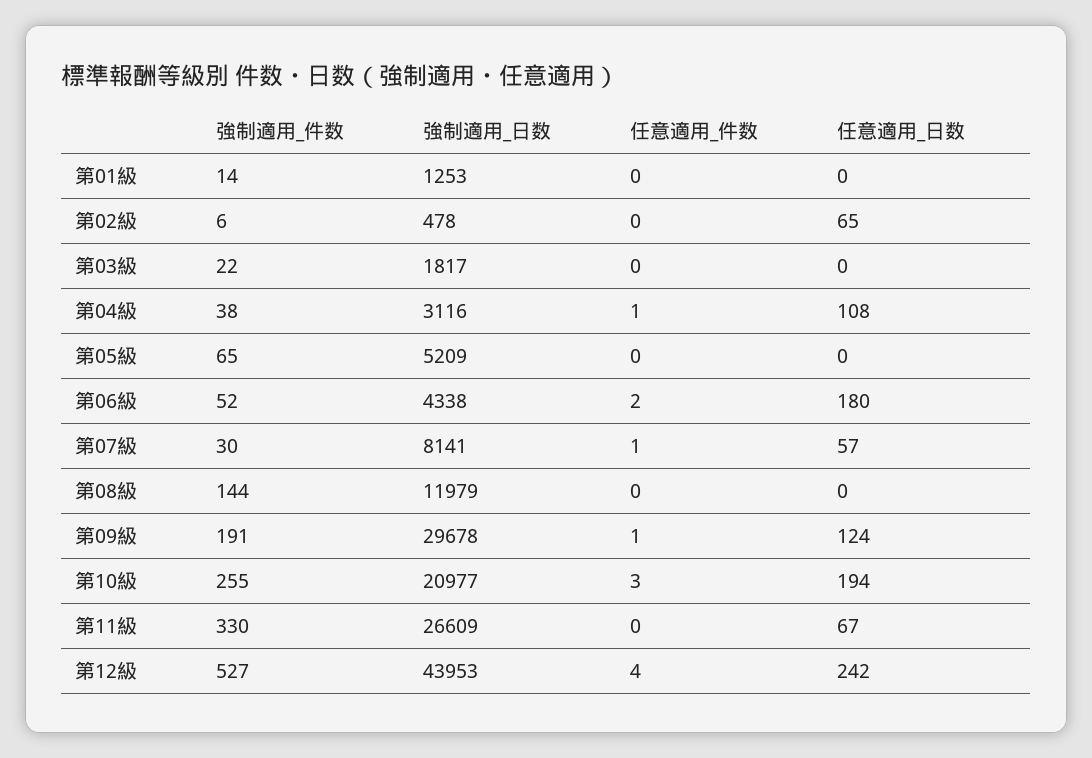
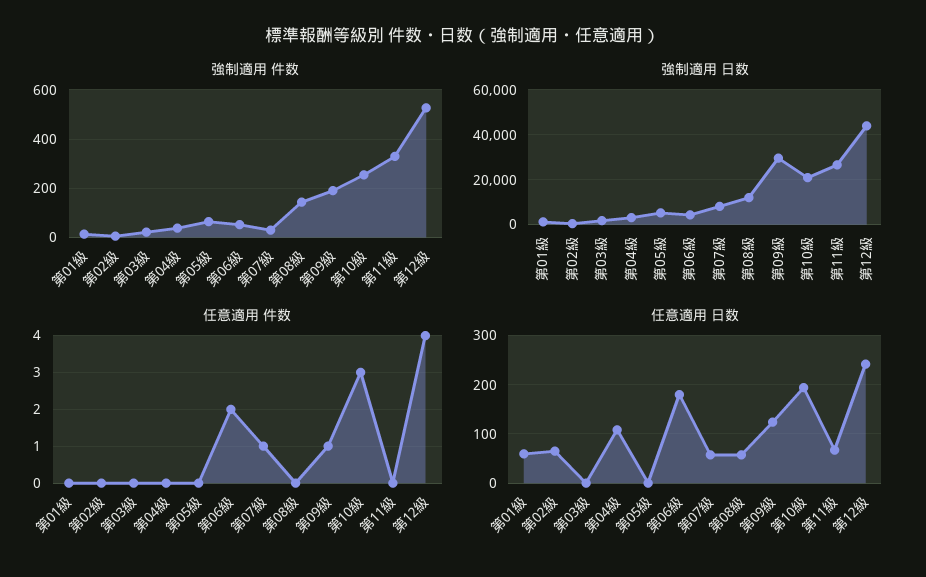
  {
    "強制適用_件数": {
      "第01級": 14,
      "第02級": 6,
      "第03級": 22,
      "第04級": 38,
      "第05級": 65,
      "第06級": 52,
      "第07級": 30,
      "第08級": 144,
      "第09級": 191,
      "第10級": 255,
      "第11級": 330,
      "第12級": 527
    },
    "強制適用_日数": {
      "第01級": 1253,
      "第02級": 478,
      "第03級": 1817,
      "第04級": 3116,
      "第05級": 5209,
      "第06級": 4338,
      "第07級": 8141,
      "第08級": 11979,
      "第09級": 29678,
      "第10級": 20977,
      "第11級": 26609,
      "第12級": 43953
    },
    "任意適用_件数": {
      "第01級": 0,
      "第02級": 0,
      "第03級": 0,
-     "第04級": 1,
+     "第04級": 0,
      "第05級": 0,
      "第06級": 2,
      "第07級": 1,
      "第08級": 0,
      "第09級": 1,
      "第10級": 3,
      "第11級": 0,
      "第12級": 4
    },
    "任意適用_日数": {
-     "第01級": 0,
+     "第01級": 60,
      "第02級": 65,
      "第03級": 0,
      "第04級": 108,
      "第05級": 0,
      "第06級": 180,
      "第07級": 57,
-     "第08級": 0,
+     "第08級": 60,
      "第09級": 124,
      "第10級": 194,
      "第11級": 67,
      "第12級": 242
    }
  }

